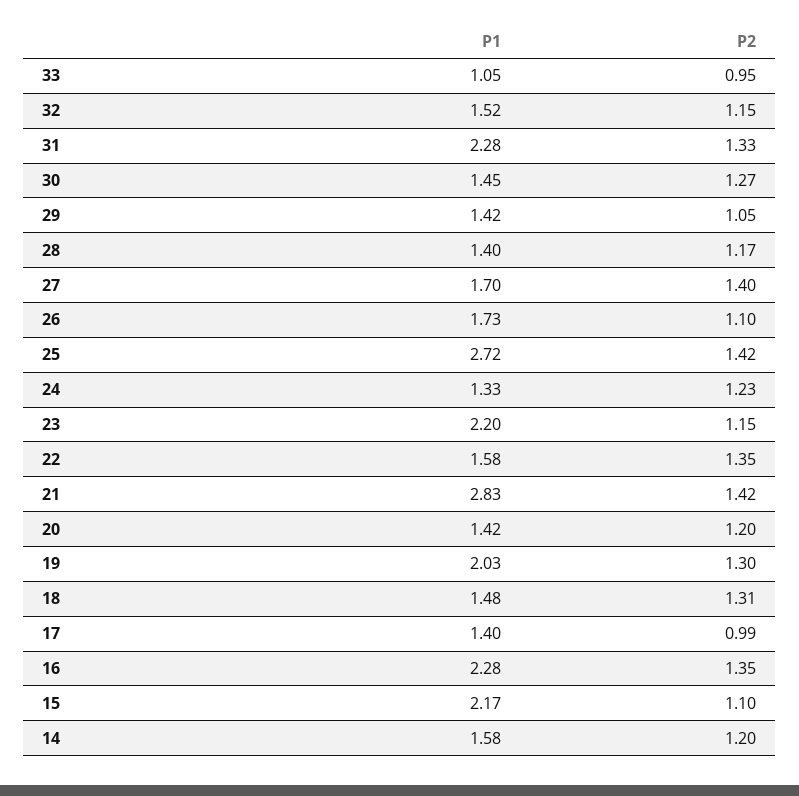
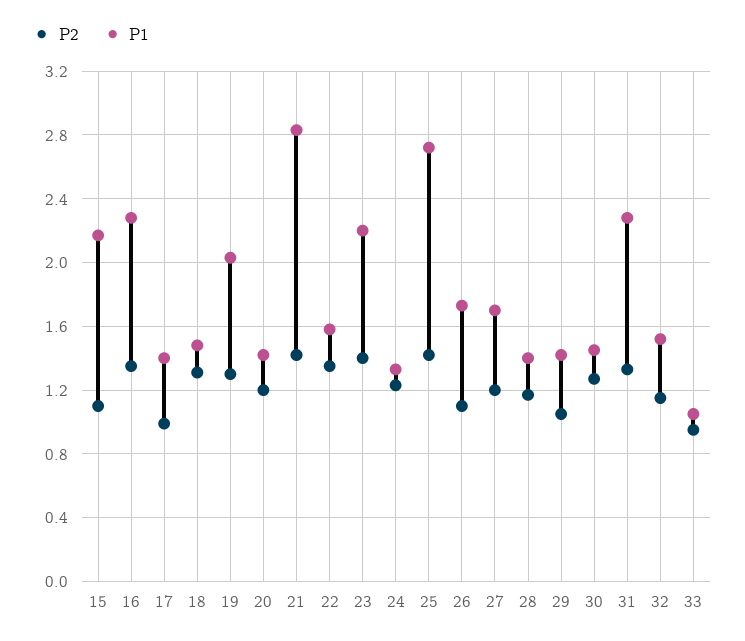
  {
    "P1": {
      "33": 1.05,
      "32": 1.52,
      "31": 2.28,
      "30": 1.45,
      "29": 1.42,
      "28": 1.4,
      "27": 1.7,
      "26": 1.73,
      "25": 2.72,
      "24": 1.33,
      "23": 2.2,
      "22": 1.58,
      "21": 2.83,
      "20": 1.42,
      "19": 2.03,
      "18": 1.48,
      "17": 1.4,
      "16": 2.28,
-     "15": 2.17,
+     "15": 2.17
-     "14": 1.58
    },
    "P2": {
      "33": 0.95,
      "32": 1.15,
      "31": 1.33,
      "30": 1.27,
      "29": 1.05,
      "28": 1.17,
-     "27": 1.4,
+     "27": 1.2,
      "26": 1.1,
      "25": 1.42,
      "24": 1.23,
-     "23": 1.15,
+     "23": 1.4,
      "22": 1.35,
      "21": 1.42,
      "20": 1.2,
      "19": 1.3,
      "18": 1.31,
      "17": 0.99,
      "16": 1.35,
-     "15": 1.1,
+     "15": 1.1
-     "14": 1.2
    }
  }

